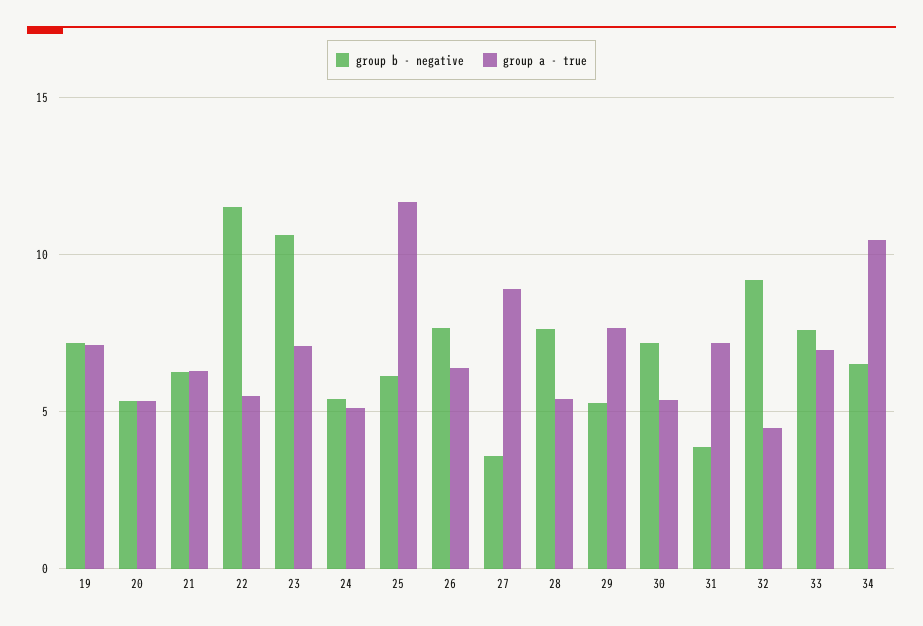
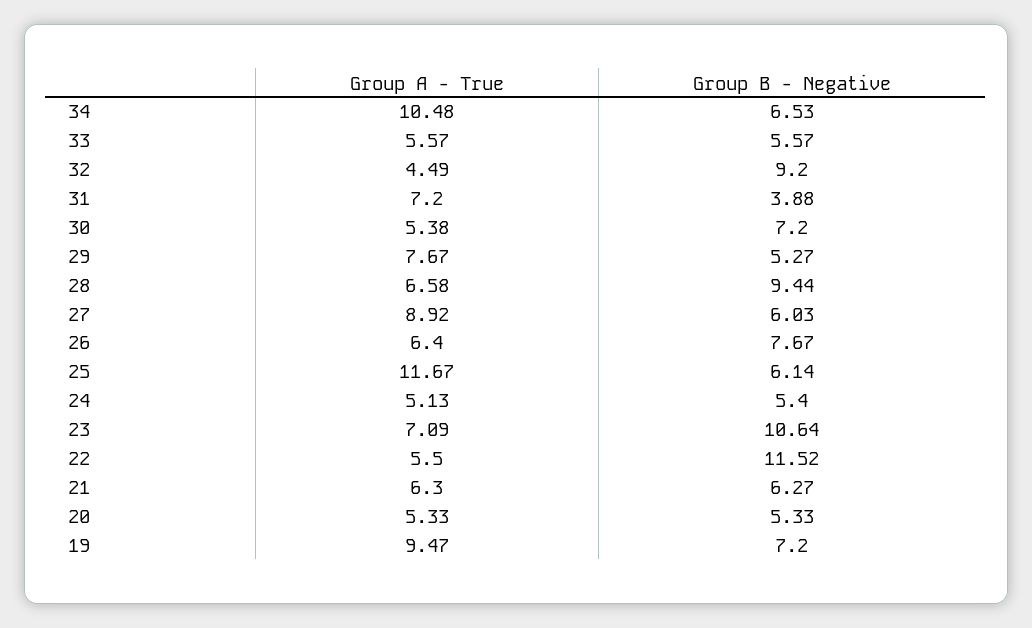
  {
    "group b - negative": {
      "19": 7.2,
      "20": 5.33,
      "21": 6.27,
      "22": 11.52,
      "23": 10.64,
      "24": 5.4,
      "25": 6.14,
      "26": 7.67,
-     "27": 3.5,
+     "27": 6.03,
-     "28": 7.5,
+     "28": 9.44,
      "29": 5.27,
      "30": 7.2,
      "31": 3.88,
      "32": 9.2,
-     "33": 7.5,
+     "33": 5.57,
      "34": 6.53
    },
    "group a - true": {
-     "19": 7,
+     "19": 9.47,
      "20": 5.33,
      "21": 6.3,
      "22": 5.5,
      "23": 7.09,
      "24": 5.13,
      "25": 11.67,
      "26": 6.4,
      "27": 8.92,
-     "28": 5.5,
+     "28": 6.58,
      "29": 7.67,
      "30": 5.38,
      "31": 7.2,
      "32": 4.49,
-     "33": 7,
+     "33": 5.57,
      "34": 10.48
    }
  }

